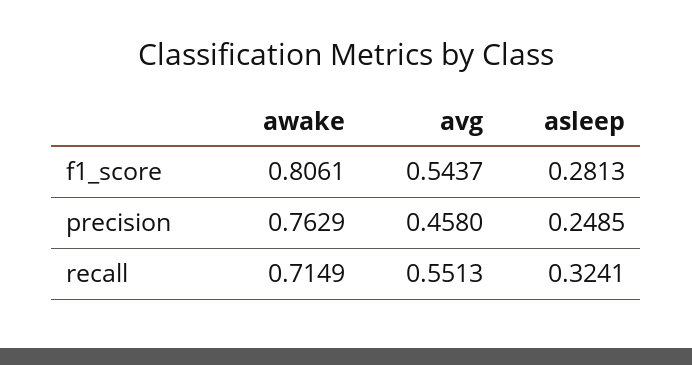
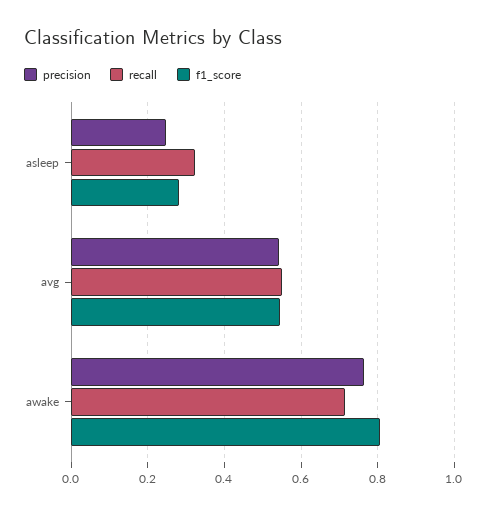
  {
    "f1_score": {
      "awake": 0.8061,
      "avg": 0.5437,
      "asleep": 0.2813
    },
    "precision": {
      "awake": 0.7629,
-     "avg": 0.458,
+     "avg": 0.54,
      "asleep": 0.2485
    },
    "recall": {
      "awake": 0.7149,
      "avg": 0.5513,
      "asleep": 0.3241
    }
  }

